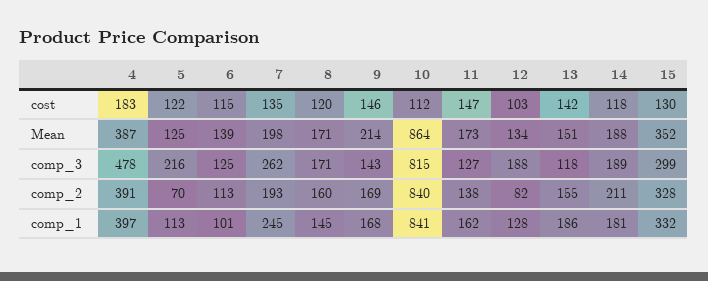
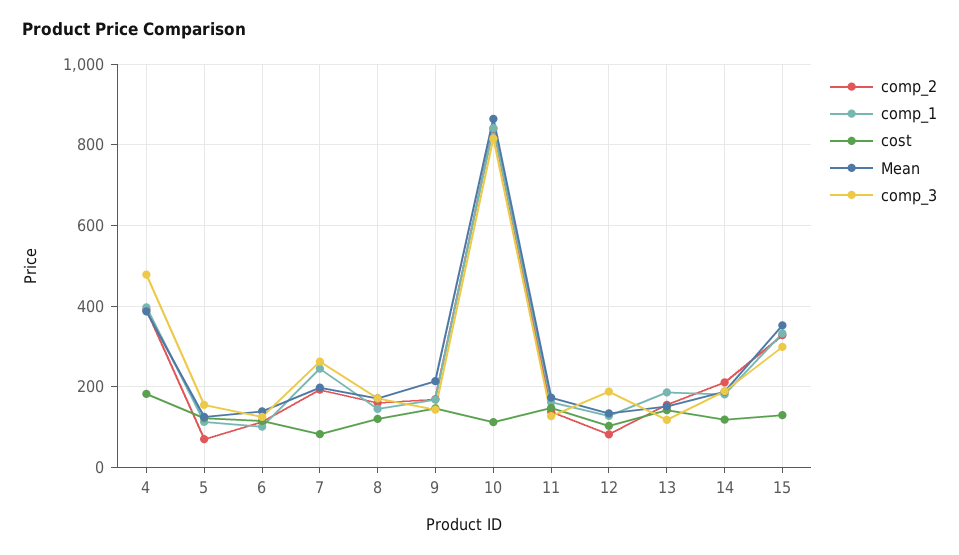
  {
    "cost": {
      "4": 183,
      "5": 122,
      "6": 115,
-     "7": 135,
+     "7": 80,
      "8": 120,
      "9": 146,
      "10": 112,
      "11": 147,
      "12": 103,
      "13": 142,
      "14": 118,
      "15": 130
    },
    "Mean": {
      "4": 387,
      "5": 125,
      "6": 139,
      "7": 198,
      "8": 171,
      "9": 214,
      "10": 864,
      "11": 173,
      "12": 134,
      "13": 151,
      "14": 188,
      "15": 352
    },
    "comp_3": {
      "4": 478,
-     "5": 216,
+     "5": 160,
      "6": 125,
      "7": 262,
      "8": 171,
      "9": 143,
      "10": 815,
      "11": 127,
      "12": 188,
      "13": 118,
      "14": 189,
      "15": 299
    },
    "comp_2": {
      "4": 391,
      "5": 70,
      "6": 113,
      "7": 193,
      "8": 160,
      "9": 169,
      "10": 840,
      "11": 138,
      "12": 82,
      "13": 155,
      "14": 211,
      "15": 328
    },
    "comp_1": {
      "4": 397,
      "5": 113,
      "6": 101,
      "7": 245,
      "8": 145,
      "9": 168,
      "10": 841,
      "11": 162,
      "12": 128,
      "13": 186,
      "14": 181,
      "15": 332
    }
  }

